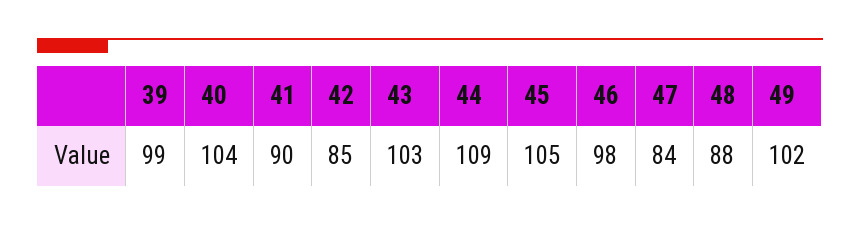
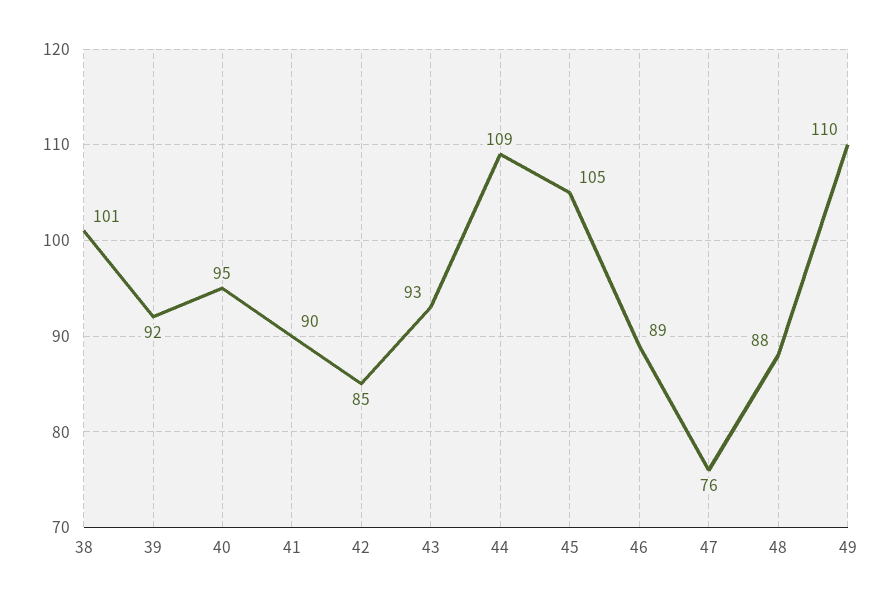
  {
-   "39": 99,
+   "39": 92,
-   "40": 104,
+   "40": 95,
    "41": 90,
    "42": 85,
-   "43": 103,
+   "43": 93,
    "44": 109,
    "45": 105,
-   "46": 98,
+   "46": 89,
-   "47": 84,
+   "47": 76,
    "48": 88,
-   "49": 102
+   "49": 110,
+   "38": 101
  }

